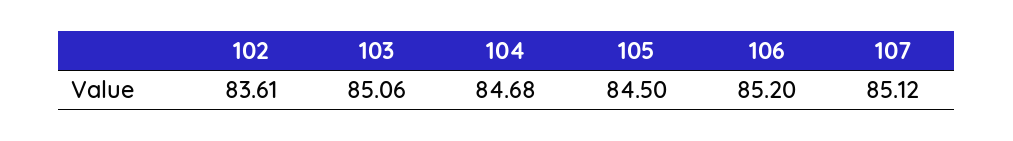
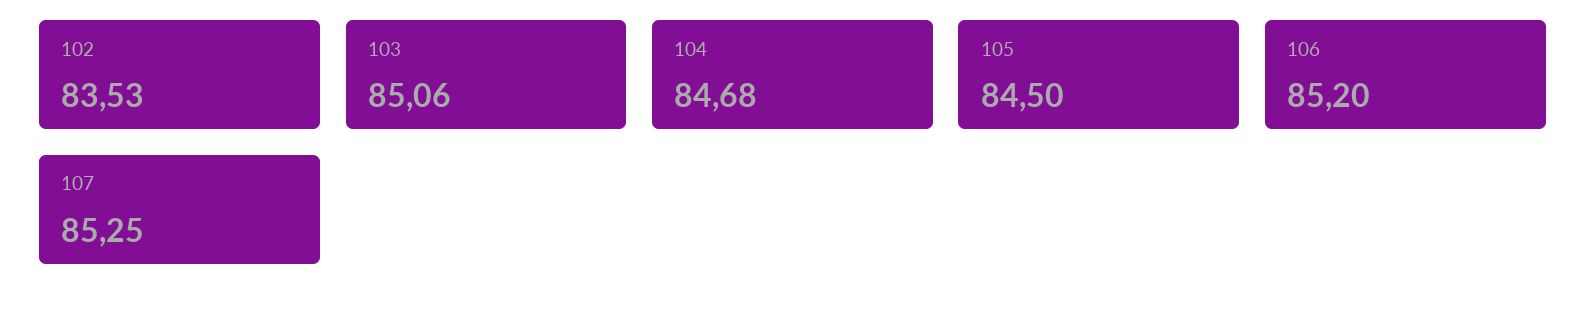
  {
-   "102": 83.61,
+   "102": 83.53,
    "103": 85.06,
    "104": 84.68,
    "105": 84.5,
    "106": 85.2,
-   "107": 85.12
+   "107": 85.25
  }

